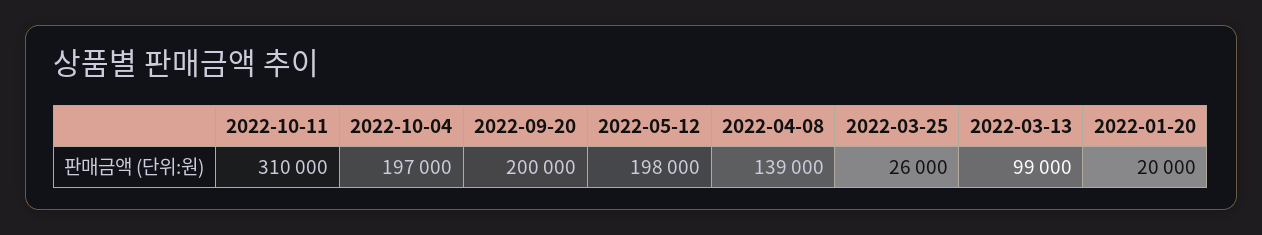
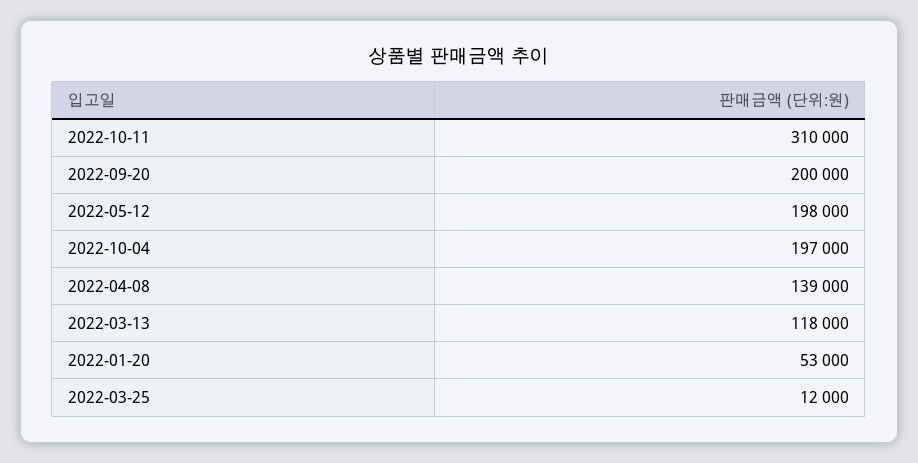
  {
    "2022-10-11": 310000,
    "2022-10-04": 197000,
    "2022-09-20": 200000,
    "2022-05-12": 198000,
    "2022-04-08": 139000,
-   "2022-03-25": 26000,
+   "2022-03-25": 12000,
-   "2022-03-13": 99000,
+   "2022-03-13": 118000,
-   "2022-01-20": 20000
+   "2022-01-20": 53000
  }

